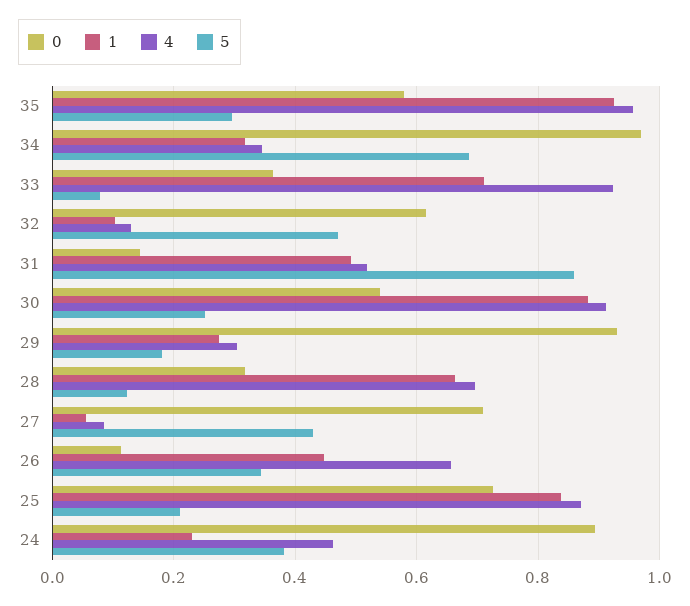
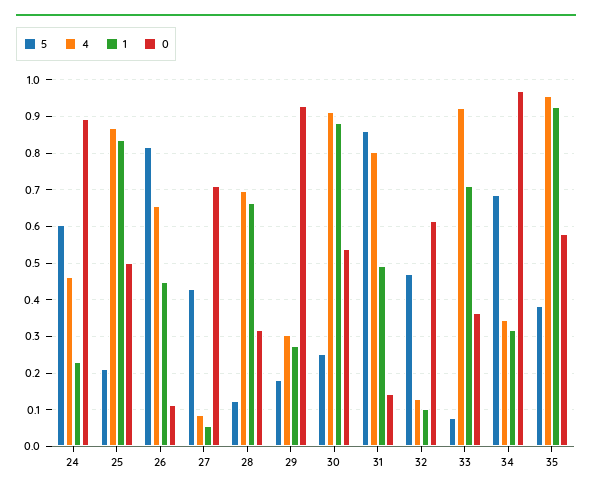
  {
    "0": {
      "35": 0.58,
      "34": 0.96,
      "33": 0.36,
      "32": 0.62,
      "31": 0.14,
      "30": 0.54,
      "29": 0.92,
      "28": 0.32,
      "27": 0.7,
      "26": 0.12,
-     "25": 0.72,
+     "25": 0.5,
      "24": 0.9
    },
    "1": {
      "35": 0.92,
      "34": 0.32,
      "33": 0.72,
      "32": 0.1,
      "31": 0.5,
      "30": 0.88,
      "29": 0.28,
      "28": 0.66,
      "27": 0.06,
      "26": 0.44,
      "25": 0.84,
      "24": 0.22
    },
    "4": {
      "35": 0.96,
      "34": 0.34,
      "33": 0.92,
      "32": 0.12,
-     "31": 0.52,
+     "31": 0.8,
      "30": 0.92,
      "29": 0.3,
      "28": 0.7,
      "27": 0.08,
      "26": 0.66,
      "25": 0.86,
      "24": 0.46
    },
    "5": {
-     "35": 0.3,
+     "35": 0.38,
      "34": 0.68,
      "33": 0.08,
      "32": 0.48,
      "31": 0.86,
      "30": 0.26,
      "29": 0.18,
      "28": 0.12,
      "27": 0.42,
-     "26": 0.34,
+     "26": 0.82,
      "25": 0.22,
-     "24": 0.38
+     "24": 0.6
    }
  }

